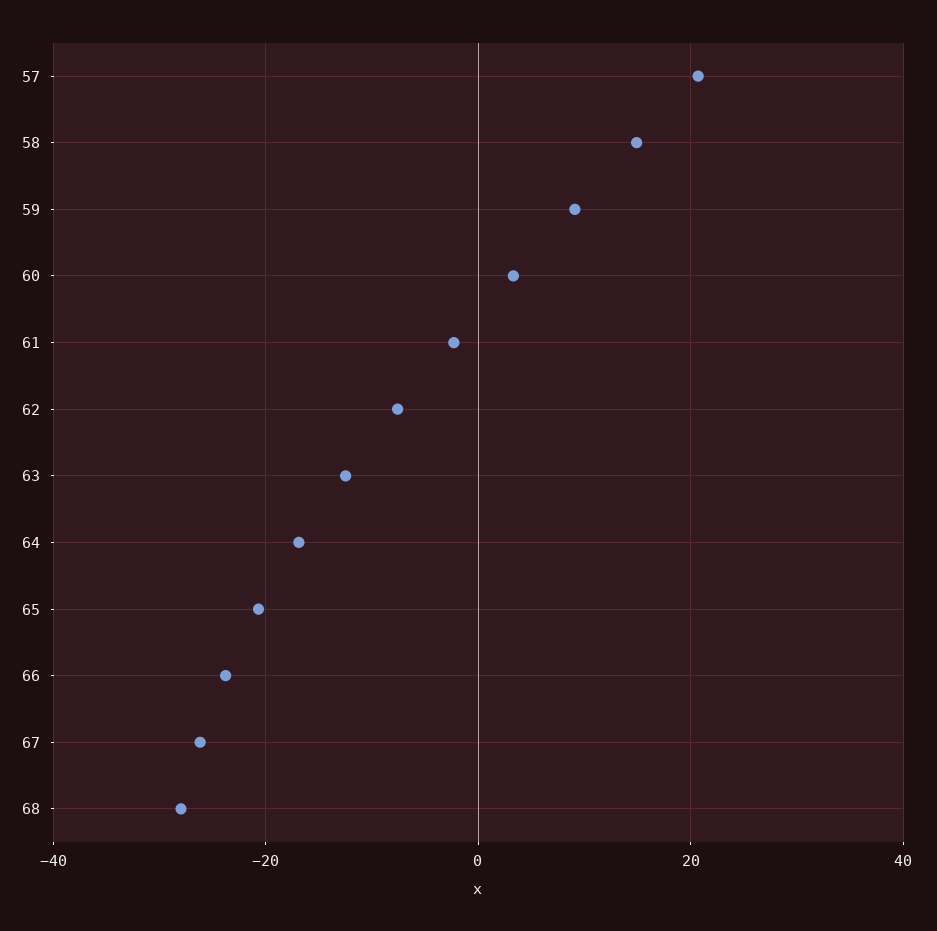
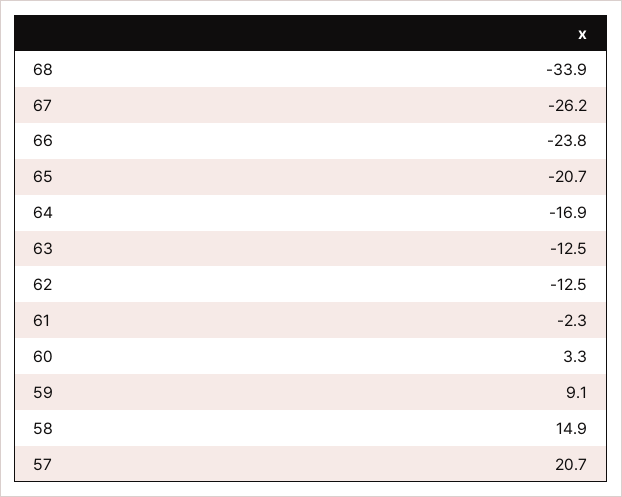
  {
    "57": 20.7,
    "58": 14.9,
    "59": 9.1,
    "60": 3.3,
    "61": -2.3,
-   "62": -8,
+   "62": -12.5,
    "63": -12.5,
    "64": -16.9,
    "65": -20.7,
    "66": -23.8,
    "67": -26.2,
-   "68": -28
+   "68": -33.9
  }

